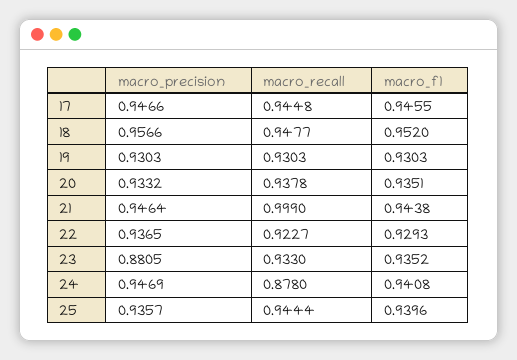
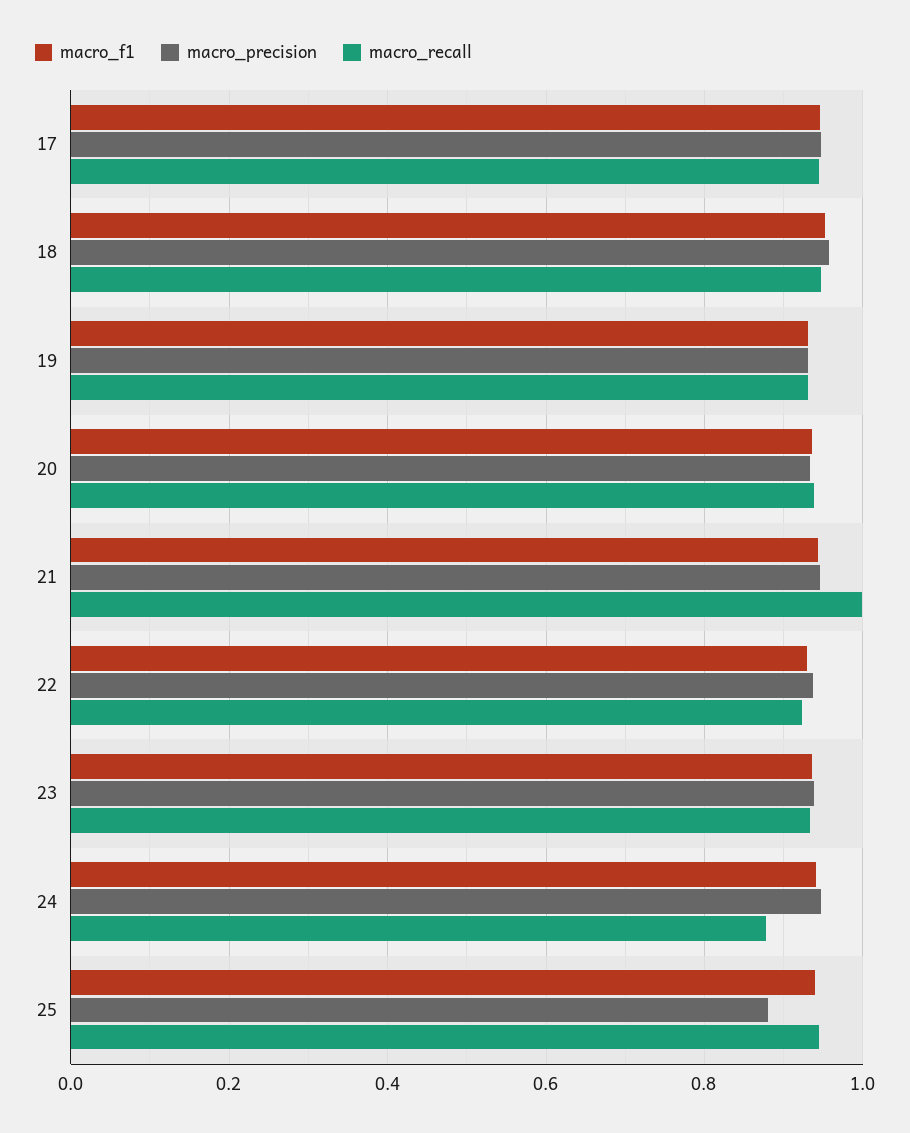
  {
    "macro_precision": {
      "17": 0.9466,
      "18": 0.9566,
      "19": 0.9303,
      "20": 0.9332,
      "21": 0.9464,
      "22": 0.9365,
-     "23": 0.8805,
+     "23": 0.94,
      "24": 0.9469,
-     "25": 0.9357
+     "25": 0.88
    },
    "macro_recall": {
      "17": 0.9448,
      "18": 0.9477,
      "19": 0.9303,
      "20": 0.9378,
      "21": 0.999,
      "22": 0.9227,
      "23": 0.933,
      "24": 0.878,
      "25": 0.9444
    },
    "macro_f1": {
      "17": 0.9455,
      "18": 0.952,
      "19": 0.9303,
      "20": 0.9351,
      "21": 0.9438,
      "22": 0.9293,
      "23": 0.9352,
      "24": 0.9408,
      "25": 0.9396
    }
  }

